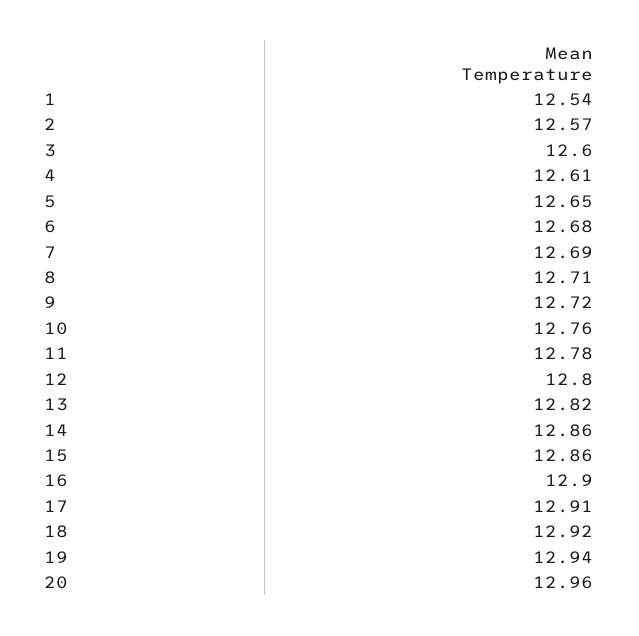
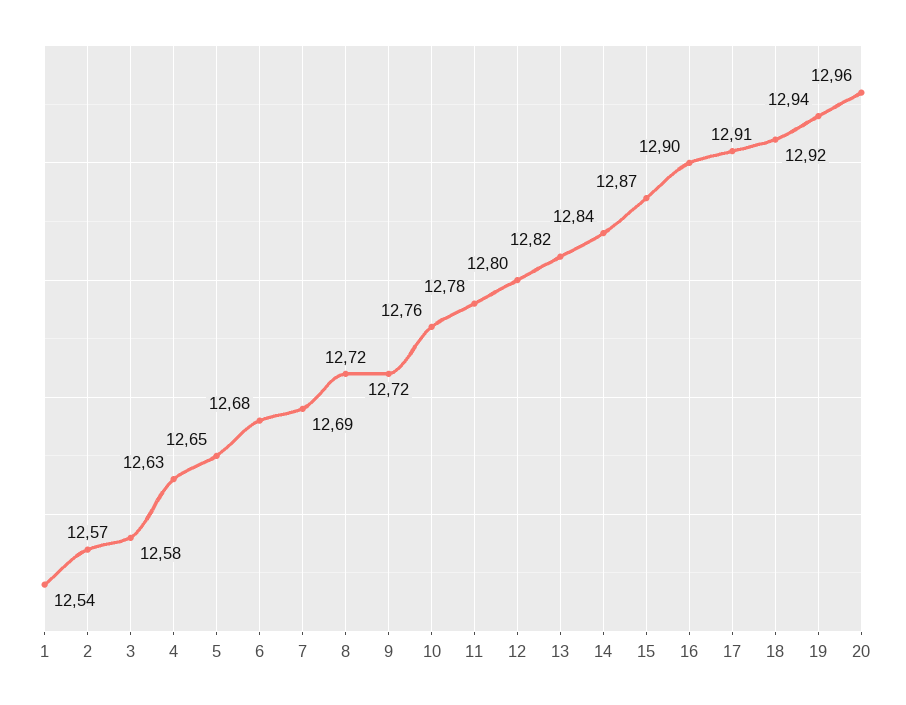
  {
    "1": 12.54,
    "2": 12.57,
-   "3": 12.6,
+   "3": 12.58,
-   "4": 12.61,
+   "4": 12.63,
    "5": 12.65,
    "6": 12.68,
    "7": 12.69,
-   "8": 12.71,
+   "8": 12.72,
    "9": 12.72,
    "10": 12.76,
    "11": 12.78,
    "12": 12.8,
    "13": 12.82,
-   "14": 12.86,
+   "14": 12.84,
-   "15": 12.86,
+   "15": 12.87,
    "16": 12.9,
    "17": 12.91,
    "18": 12.92,
    "19": 12.94,
    "20": 12.96
  }

